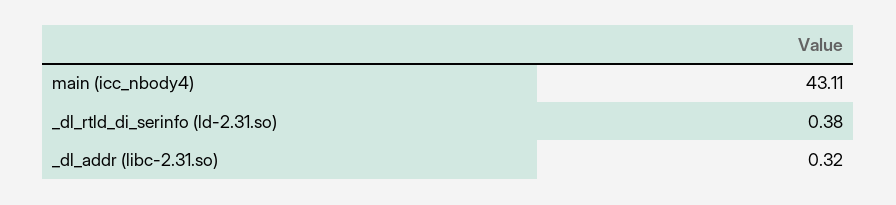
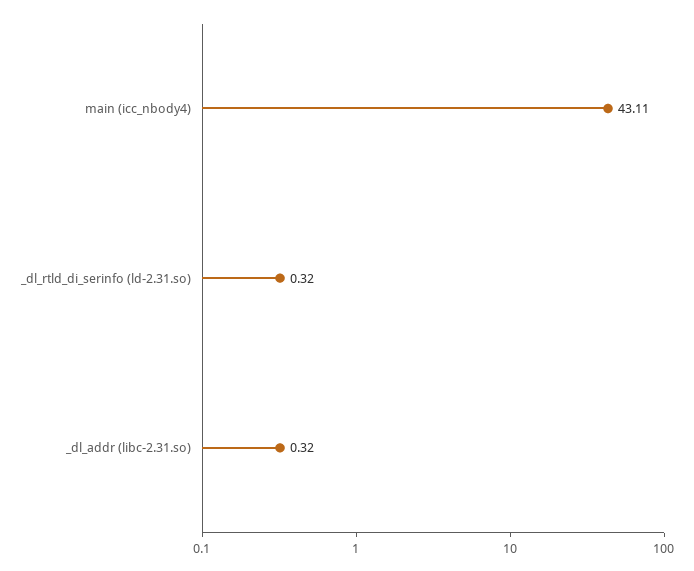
  {
    "main (icc_nbody4)": 43.11,
-   "_dl_rtld_di_serinfo (ld-2.31.so)": 0.38,
+   "_dl_rtld_di_serinfo (ld-2.31.so)": 0.32,
    "_dl_addr (libc-2.31.so)": 0.32
  }

